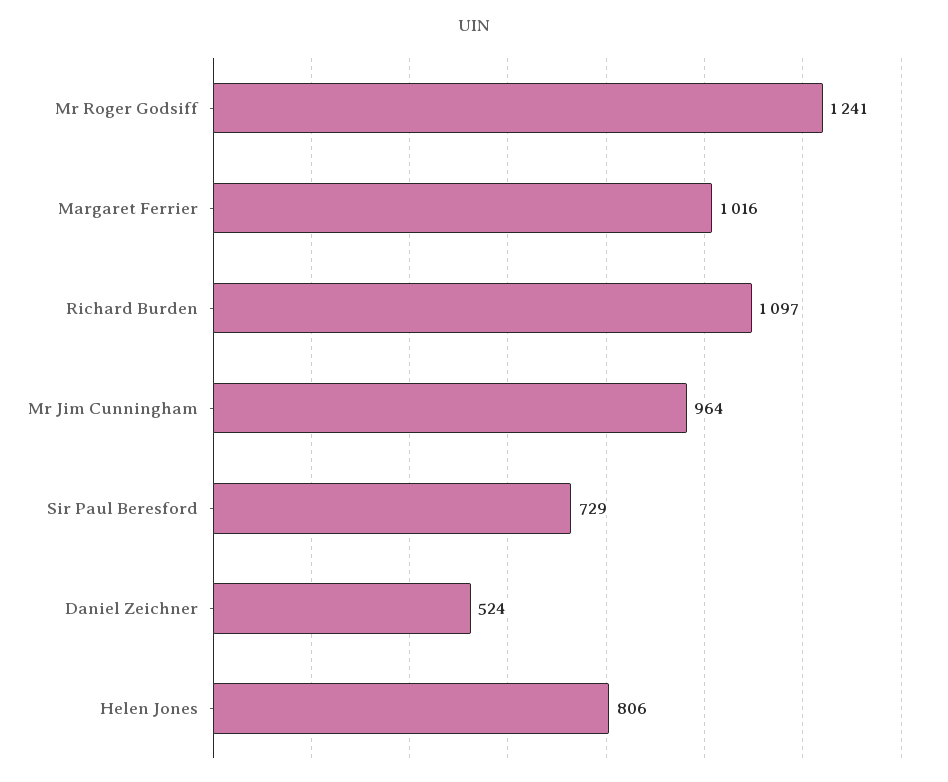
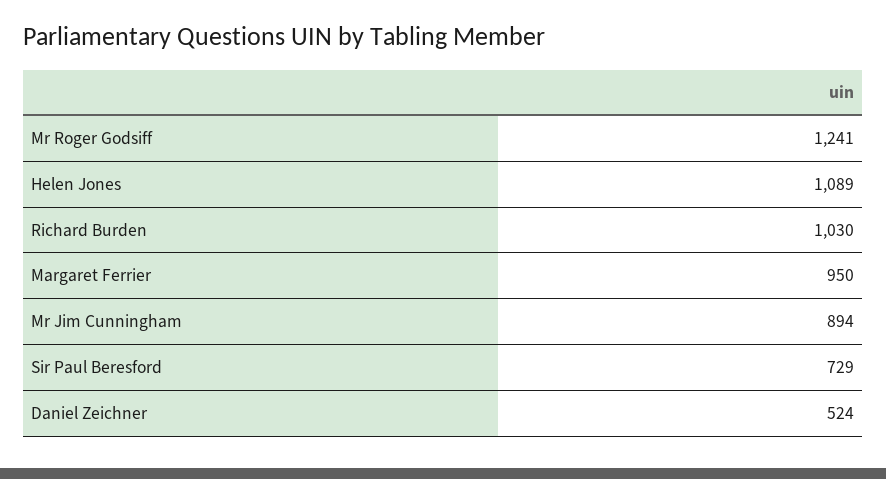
  {
    "Mr Roger Godsiff": 1241,
-   "Margaret Ferrier": 1016,
+   "Margaret Ferrier": 950,
-   "Richard Burden": 1097,
+   "Richard Burden": 1030,
-   "Mr Jim Cunningham": 964,
+   "Mr Jim Cunningham": 894,
    "Sir Paul Beresford": 729,
    "Daniel Zeichner": 524,
-   "Helen Jones": 806
+   "Helen Jones": 1089
  }

